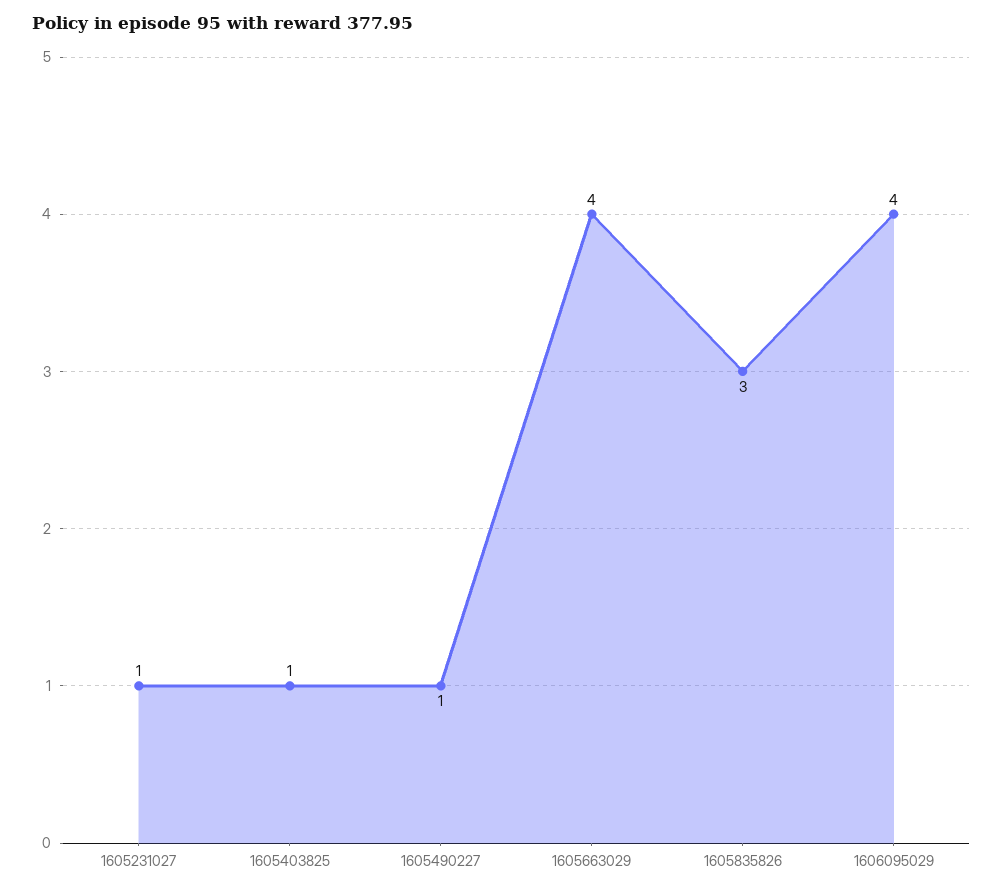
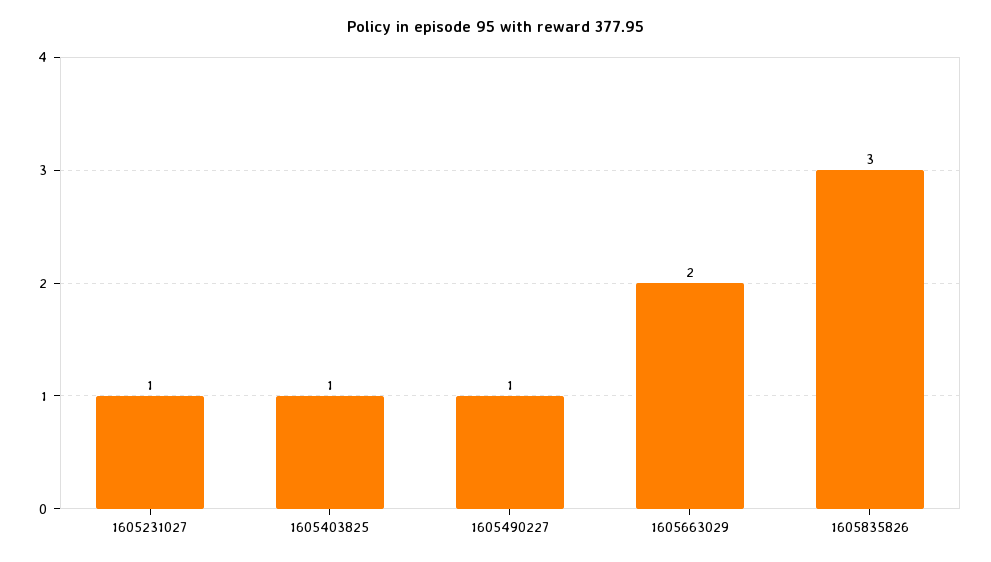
  {
    "1605231027": 1,
    "1605403825": 1,
    "1605490227": 1,
-   "1605663029": 4,
+   "1605663029": 2,
-   "1605835826": 3,
+   "1605835826": 3
-   "1606095029": 4
  }

